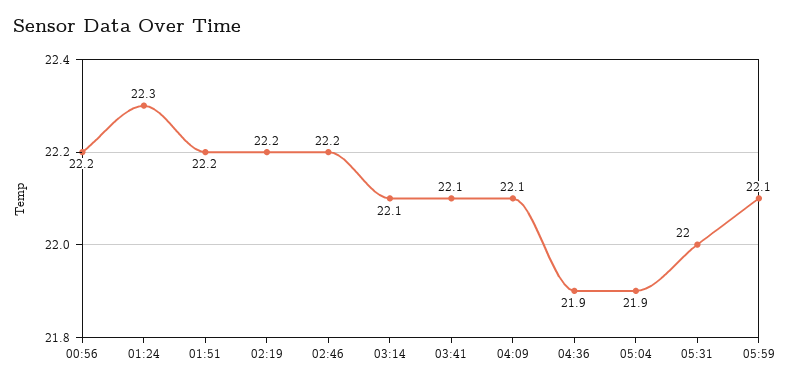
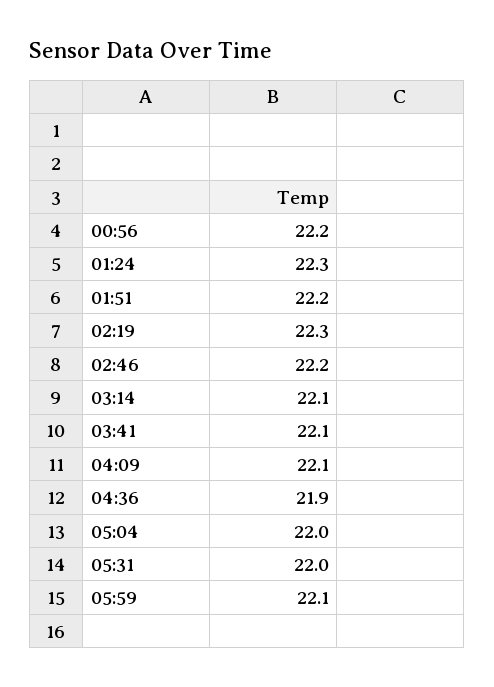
  {
    "00:56": 22.2,
    "01:24": 22.3,
    "01:51": 22.2,
-   "02:19": 22.2,
+   "02:19": 22.3,
    "02:46": 22.2,
    "03:14": 22.1,
    "03:41": 22.1,
    "04:09": 22.1,
    "04:36": 21.9,
-   "05:04": 21.9,
+   "05:04": 22,
    "05:31": 22,
    "05:59": 22.1
  }

